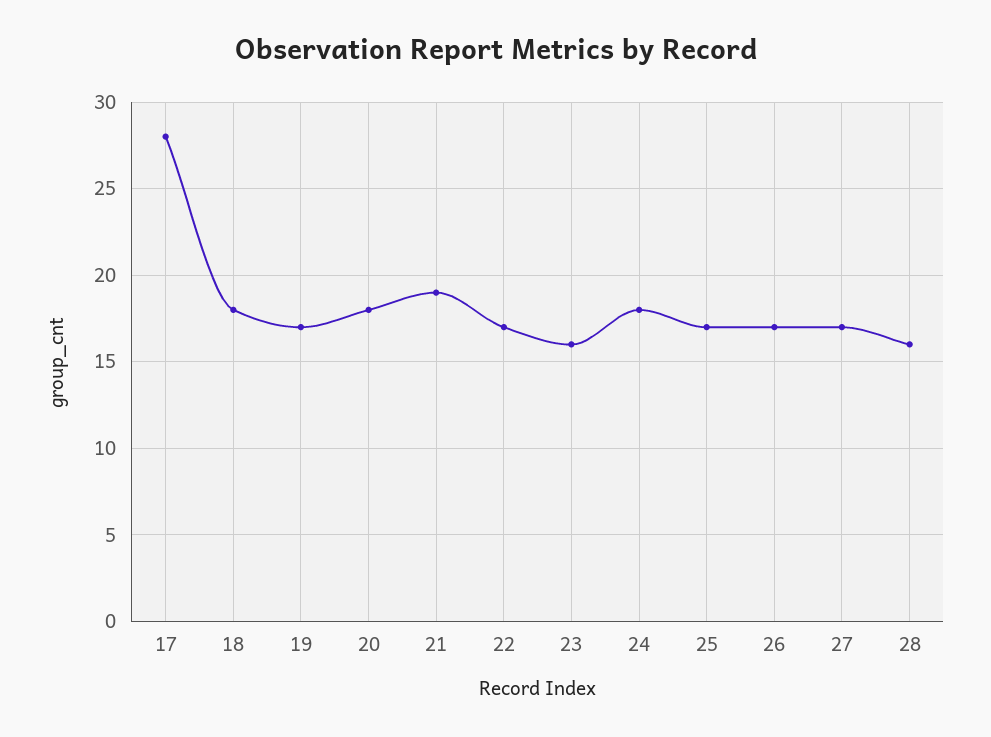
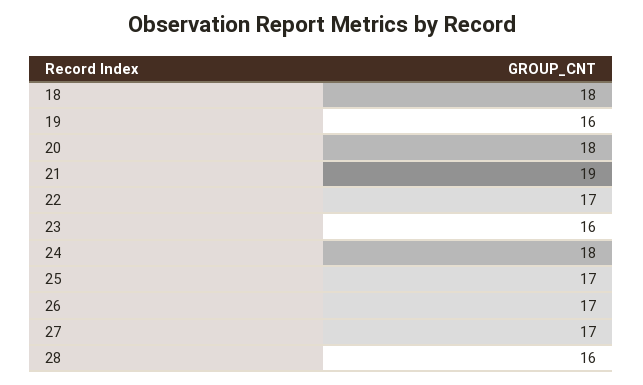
  {
-   "17": 28,
    "18": 18,
-   "19": 17,
+   "19": 16,
    "20": 18,
    "21": 19,
    "22": 17,
    "23": 16,
    "24": 18,
    "25": 17,
    "26": 17,
    "27": 17,
    "28": 16
  }

